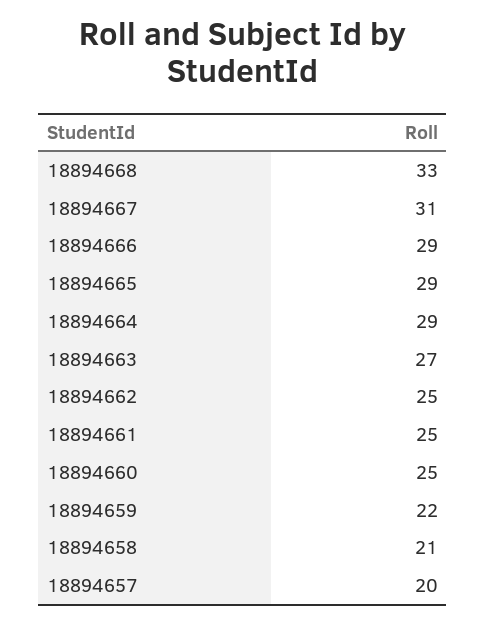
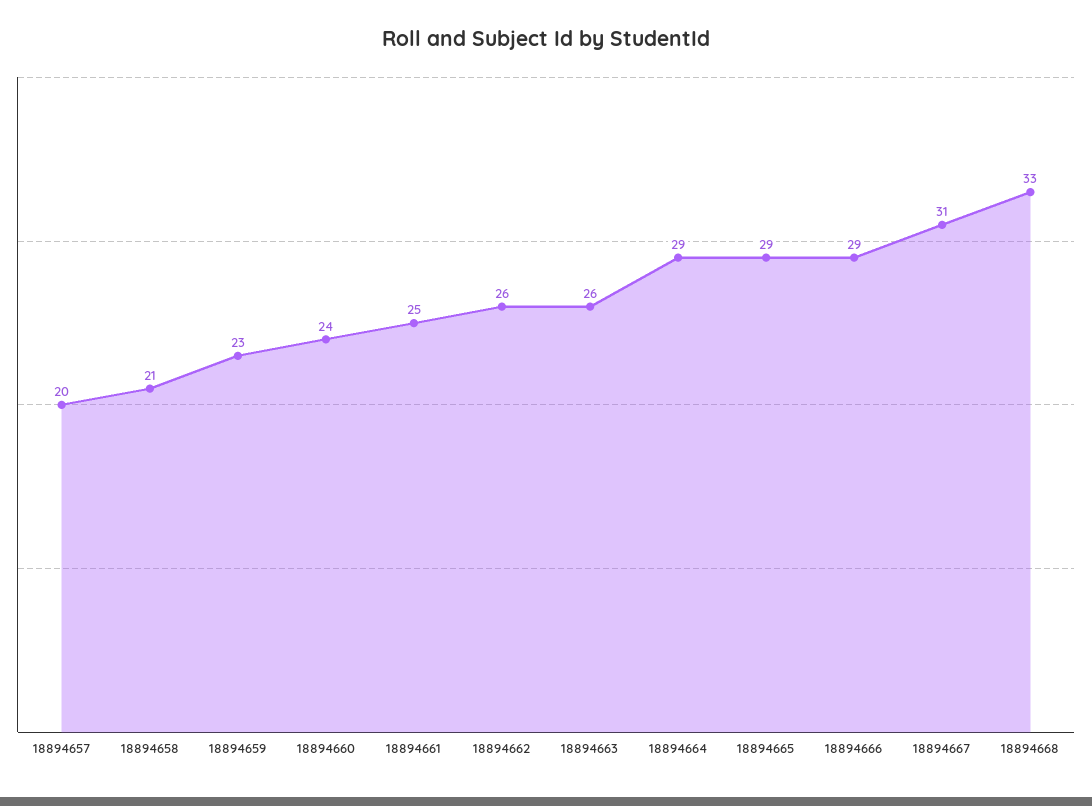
  {
    "18894668": 33,
    "18894667": 31,
    "18894666": 29,
    "18894665": 29,
    "18894664": 29,
-   "18894663": 27,
+   "18894663": 26,
-   "18894662": 25,
+   "18894662": 26,
    "18894661": 25,
-   "18894660": 25,
+   "18894660": 24,
-   "18894659": 22,
+   "18894659": 23,
    "18894658": 21,
    "18894657": 20
  }

